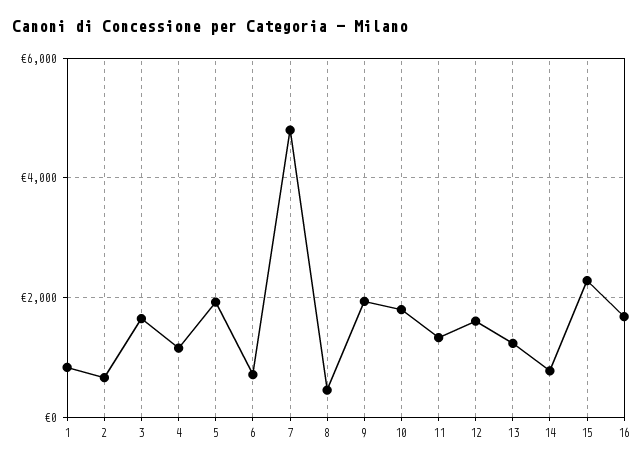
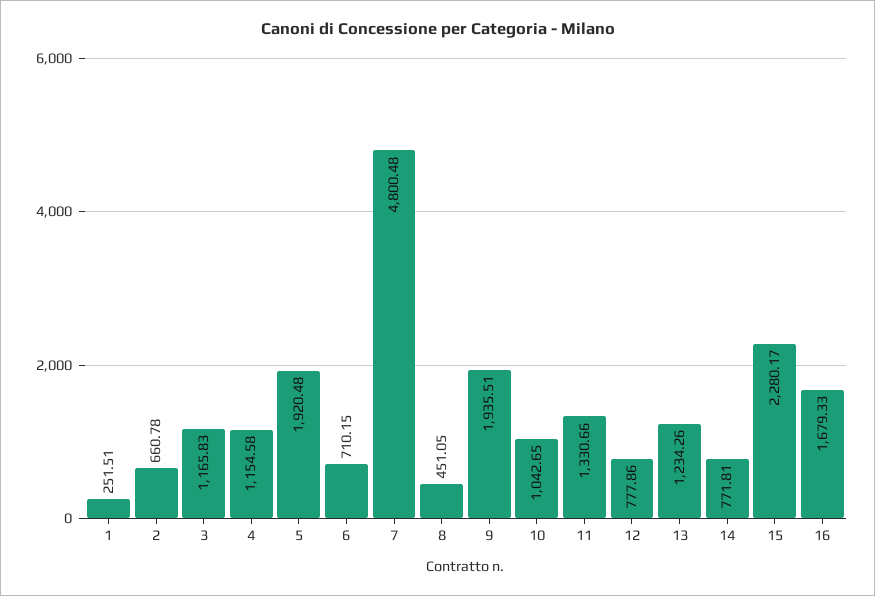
  {
-   "1": 800,
+   "1": 251.51,
    "2": 660.78,
-   "3": 1600,
+   "3": 1165.83,
    "4": 1154.58,
    "5": 1920.48,
    "6": 710.15,
    "7": 4800.48,
    "8": 451.05,
    "9": 1935.51,
-   "10": 1800,
+   "10": 1042.65,
    "11": 1330.66,
-   "12": 1600,
+   "12": 777.86,
    "13": 1234.26,
    "14": 771.81,
    "15": 2280.17,
    "16": 1679.33
  }

